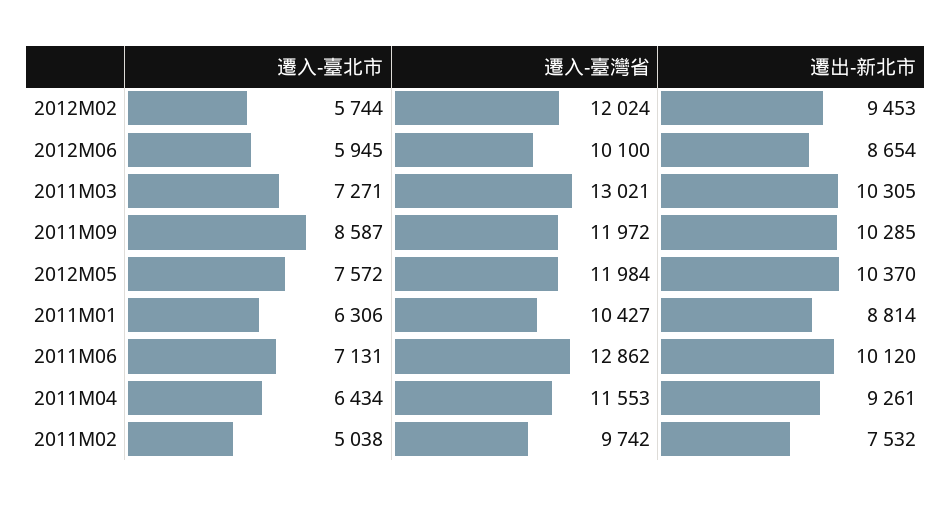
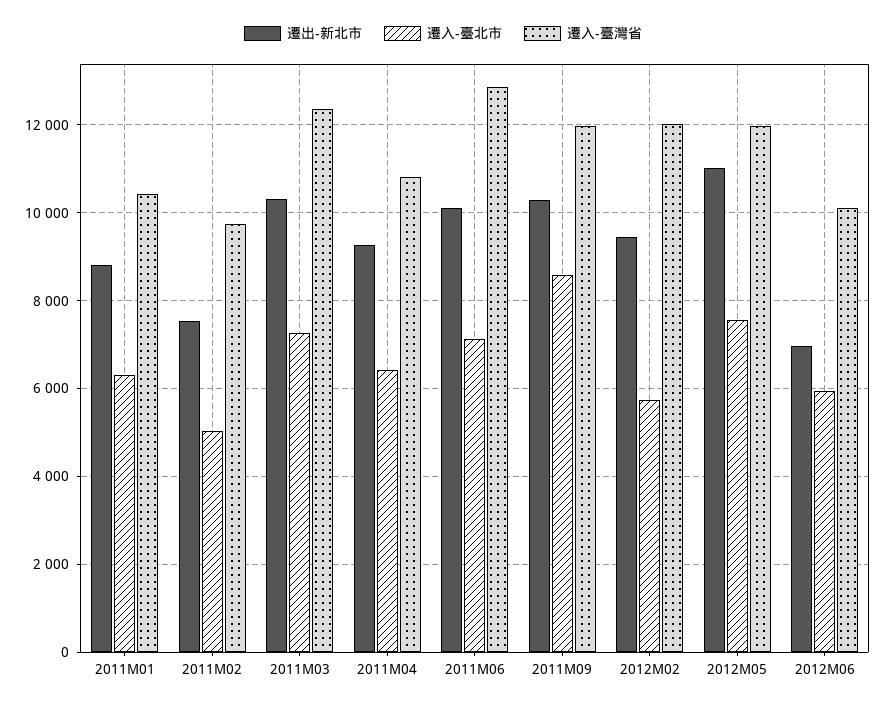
  {
    "遷入-臺北市": {
      "2012M02": 5744,
      "2012M06": 5945,
      "2011M03": 7271,
      "2011M09": 8587,
      "2012M05": 7572,
      "2011M01": 6306,
      "2011M06": 7131,
      "2011M04": 6434,
      "2011M02": 5038
    },
    "遷入-臺灣省": {
      "2012M02": 12024,
      "2012M06": 10100,
-     "2011M03": 13021,
+     "2011M03": 12400,
      "2011M09": 11972,
      "2012M05": 11984,
      "2011M01": 10427,
      "2011M06": 12862,
-     "2011M04": 11553,
+     "2011M04": 10800,
      "2011M02": 9742
    },
    "遷出-新北市": {
      "2012M02": 9453,
-     "2012M06": 8654,
+     "2012M06": 7000,
      "2011M03": 10305,
      "2011M09": 10285,
-     "2012M05": 10370,
+     "2012M05": 11000,
      "2011M01": 8814,
      "2011M06": 10120,
      "2011M04": 9261,
      "2011M02": 7532
    }
  }

